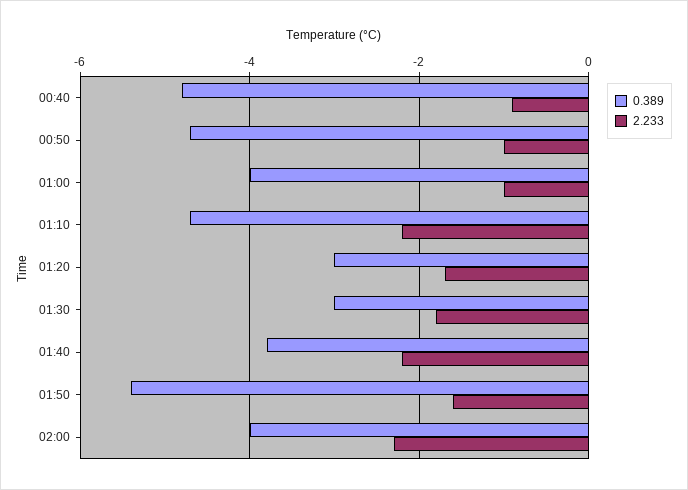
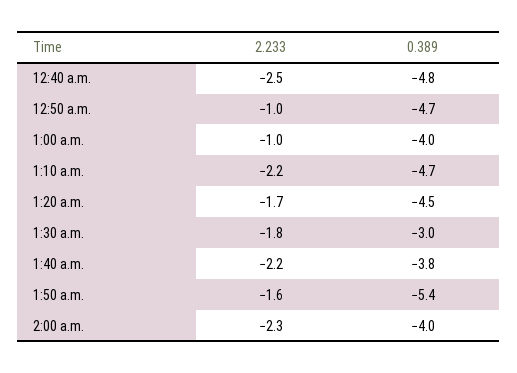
  {
    "0.389": {
      "00:40": -4.8,
      "00:50": -4.7,
      "01:00": -4,
      "01:10": -4.7,
-     "01:20": -3,
+     "01:20": -4.5,
      "01:30": -3,
      "01:40": -3.8,
      "01:50": -5.4,
      "02:00": -4
    },
    "2.233": {
-     "00:40": -1,
+     "00:40": -2.5,
      "00:50": -1,
      "01:00": -1,
      "01:10": -2.2,
      "01:20": -1.7,
      "01:30": -1.8,
      "01:40": -2.2,
      "01:50": -1.6,
      "02:00": -2.3
    }
  }

